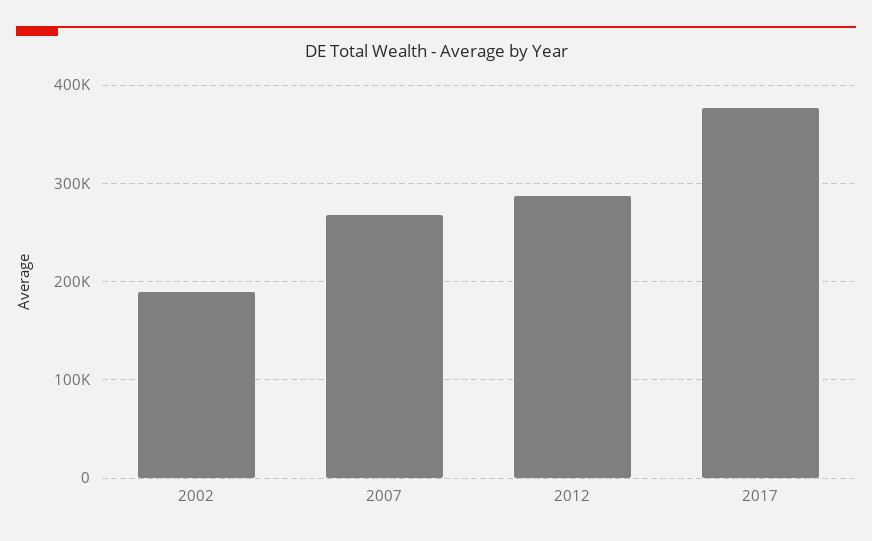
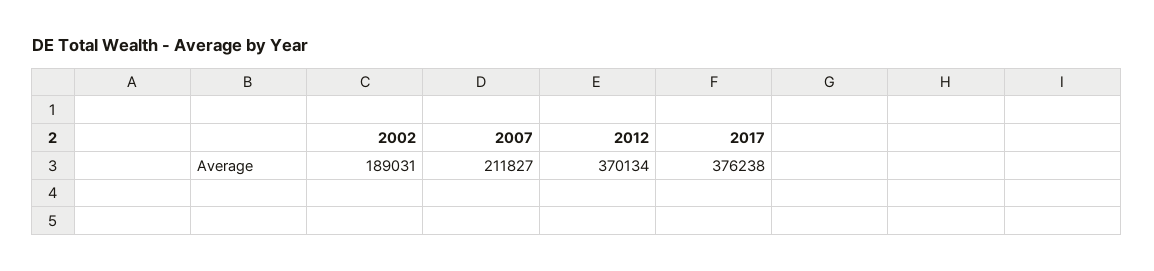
  {
    "2002": 189031,
-   "2007": 270000,
+   "2007": 211827,
-   "2012": 290000,
+   "2012": 370134,
    "2017": 376238
  }

